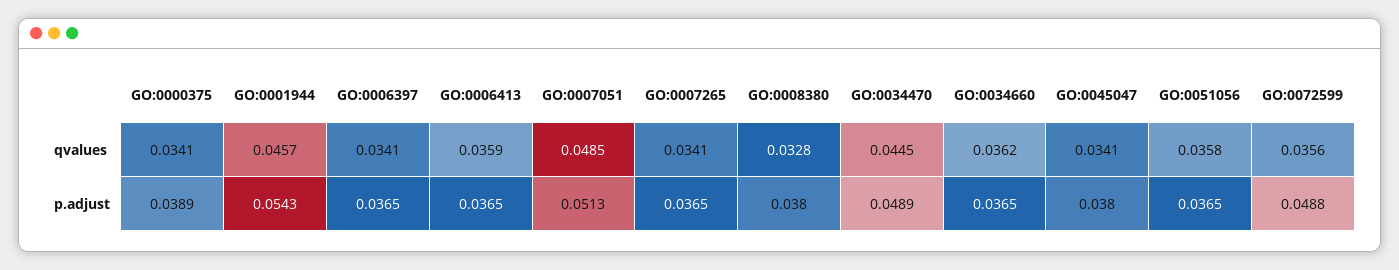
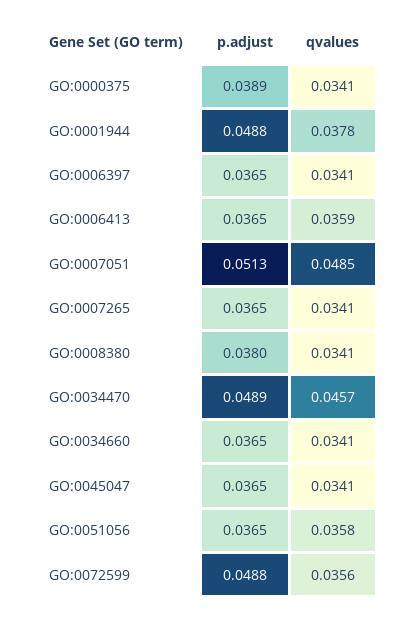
  {
    "GO:0000375": {
      "qvalues": 0.0341,
      "p.adjust": 0.0389
    },
    "GO:0001944": {
-     "qvalues": 0.0457,
+     "qvalues": 0.0378,
-     "p.adjust": 0.0543
+     "p.adjust": 0.0488
    },
    "GO:0006397": {
      "qvalues": 0.0341,
      "p.adjust": 0.0365
    },
    "GO:0006413": {
      "qvalues": 0.0359,
      "p.adjust": 0.0365
    },
    "GO:0007051": {
      "qvalues": 0.0485,
      "p.adjust": 0.0513
    },
    "GO:0007265": {
      "qvalues": 0.0341,
      "p.adjust": 0.0365
    },
    "GO:0008380": {
-     "qvalues": 0.0328,
+     "qvalues": 0.0341,
      "p.adjust": 0.038
    },
    "GO:0034470": {
-     "qvalues": 0.0445,
+     "qvalues": 0.0457,
      "p.adjust": 0.0489
    },
    "GO:0034660": {
-     "qvalues": 0.0362,
+     "qvalues": 0.0341,
      "p.adjust": 0.0365
    },
    "GO:0045047": {
      "qvalues": 0.0341,
-     "p.adjust": 0.038
+     "p.adjust": 0.0365
    },
    "GO:0051056": {
      "qvalues": 0.0358,
      "p.adjust": 0.0365
    },
    "GO:0072599": {
      "qvalues": 0.0356,
      "p.adjust": 0.0488
    }
  }

